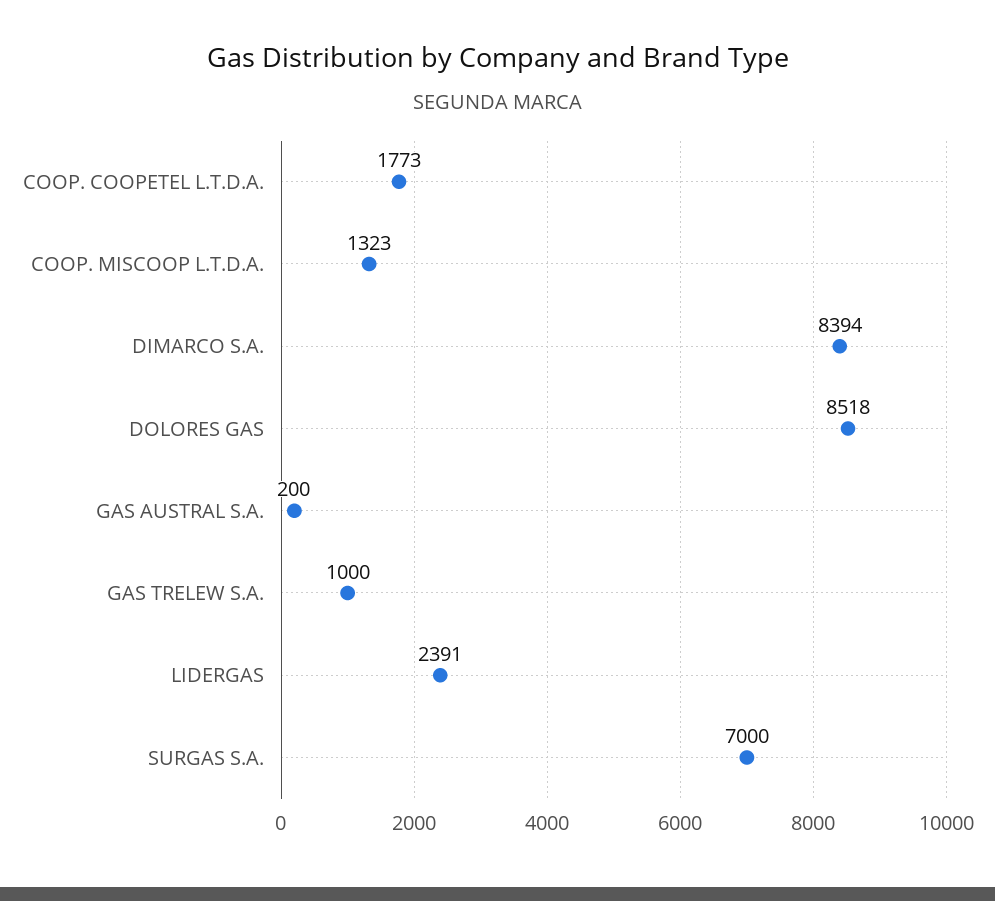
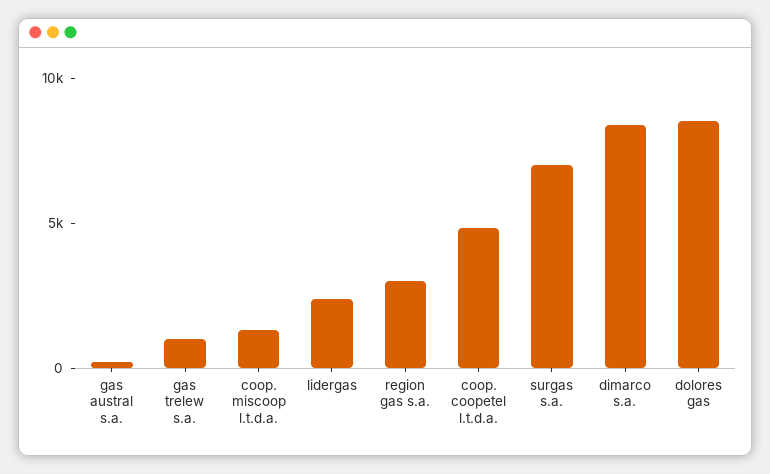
  {
-   "COOP. COOPETEL L.T.D.A.": 1773,
+   "COOP. COOPETEL L.T.D.A.": 5000,
    "COOP. MISCOOP L.T.D.A.": 1323,
    "DIMARCO S.A.": 8394,
    "DOLORES GAS": 8518,
    "GAS AUSTRAL S.A.": 200,
    "GAS TRELEW S.A.": 1000,
    "LIDERGAS": 2391,
-   "SURGAS S.A.": 7000
+   "SURGAS S.A.": 7000,
+   "region gas s.a.": 3000
  }

